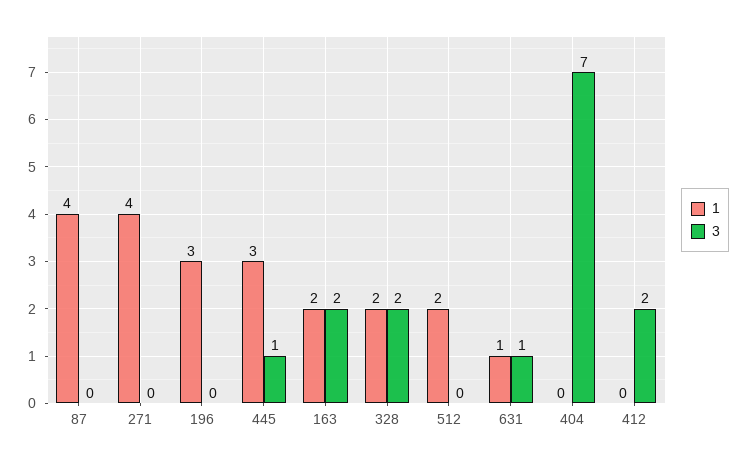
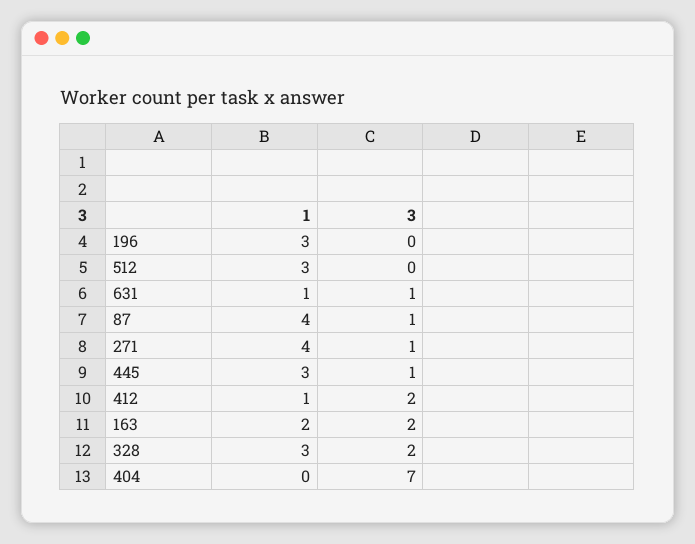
  {
    "1": {
      "87": 4,
      "271": 4,
      "196": 3,
      "445": 3,
      "163": 2,
-     "328": 2,
+     "328": 3,
-     "512": 2,
+     "512": 3,
      "631": 1,
      "404": 0,
-     "412": 0
+     "412": 1
    },
    "3": {
-     "87": 0,
+     "87": 1,
-     "271": 0,
+     "271": 1,
      "196": 0,
      "445": 1,
      "163": 2,
      "328": 2,
      "512": 0,
      "631": 1,
      "404": 7,
      "412": 2
    }
  }

